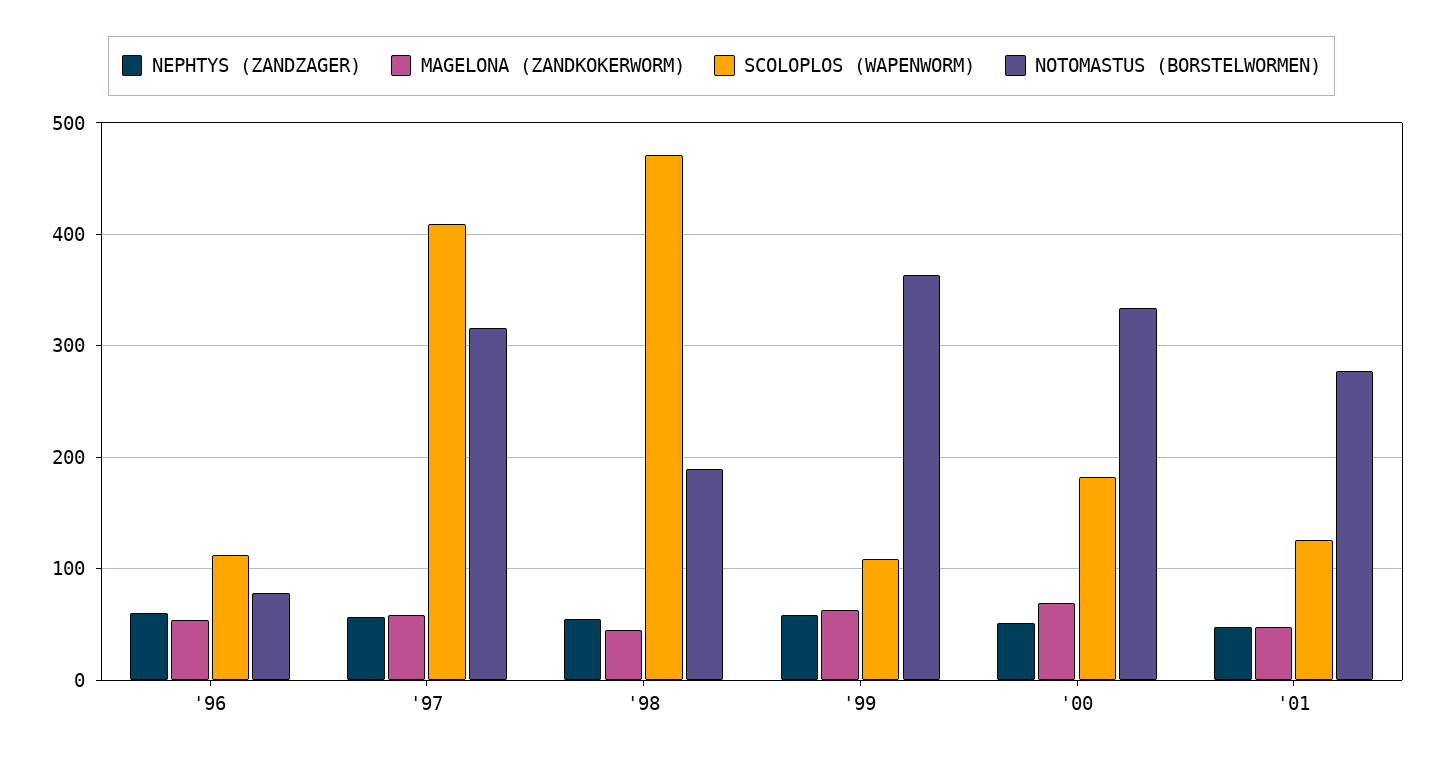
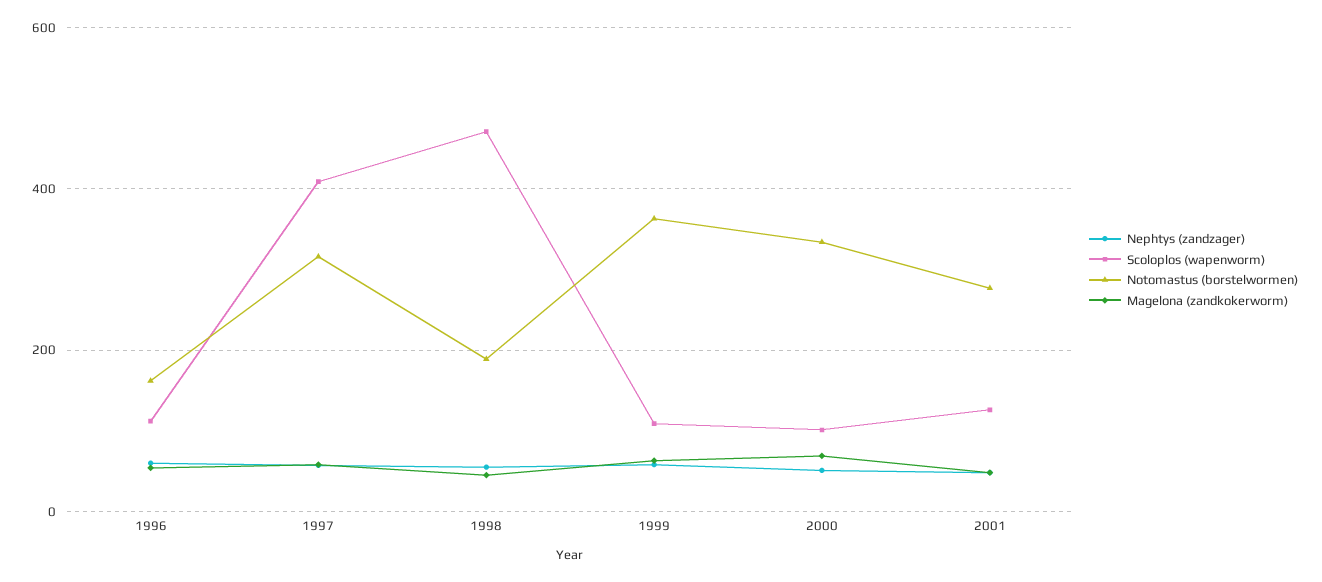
  {
    "NEPHTYS (ZANDZAGER)": {
      "'96": 60,
      "'97": 60,
      "'98": 60,
      "'99": 60,
      "'00": 50,
      "'01": 50
    },
    "MAGELONA (ZANDKOKERWORM)": {
      "'96": 50,
      "'97": 60,
      "'98": 50,
      "'99": 60,
      "'00": 70,
      "'01": 50
    },
    "SCOLOPLOS (WAPENWORM)": {
      "'96": 110,
      "'97": 410,
      "'98": 470,
      "'99": 110,
-     "'00": 180,
+     "'00": 100,
      "'01": 130
    },
    "NOTOMASTUS (BORSTELWORMEN)": {
-     "'96": 80,
+     "'96": 160,
      "'97": 320,
      "'98": 190,
      "'99": 360,
      "'00": 330,
      "'01": 280
    }
  }

